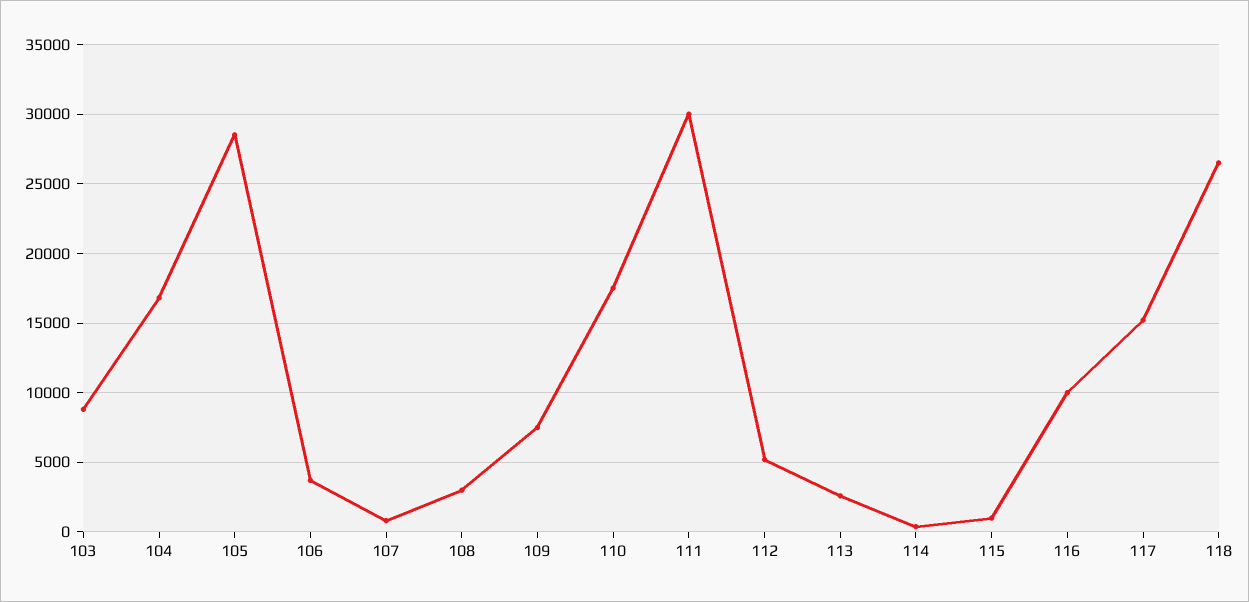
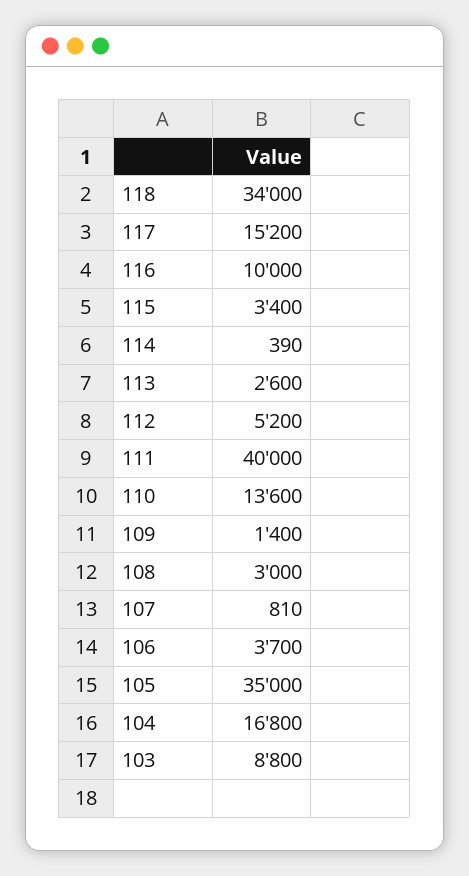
  {
    "103": 8800,
    "104": 16800,
-   "105": 28500,
+   "105": 35000,
    "106": 3700,
    "107": 810,
    "108": 3000,
-   "109": 7500,
+   "109": 1400,
-   "110": 17500,
+   "110": 13600,
-   "111": 30000,
+   "111": 40000,
    "112": 5200,
    "113": 2600,
    "114": 390,
-   "115": 1000,
+   "115": 3400,
    "116": 10000,
    "117": 15200,
-   "118": 26500
+   "118": 34000
  }

